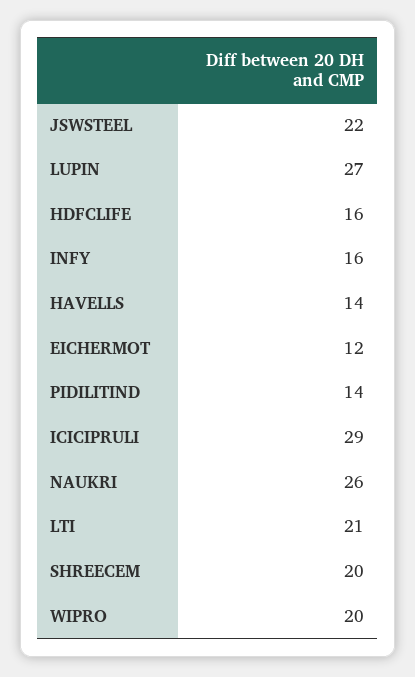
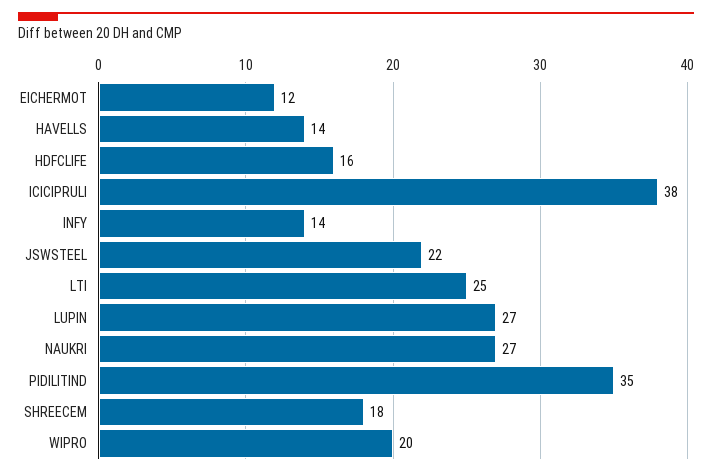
  {
    "JSWSTEEL": 22,
    "LUPIN": 27,
    "HDFCLIFE": 16,
-   "INFY": 16,
+   "INFY": 14,
    "HAVELLS": 14,
    "EICHERMOT": 12,
-   "PIDILITIND": 14,
+   "PIDILITIND": 35,
-   "ICICIPRULI": 29,
+   "ICICIPRULI": 38,
-   "NAUKRI": 26,
+   "NAUKRI": 27,
-   "LTI": 21,
+   "LTI": 25,
-   "SHREECEM": 20,
+   "SHREECEM": 18,
    "WIPRO": 20
  }

